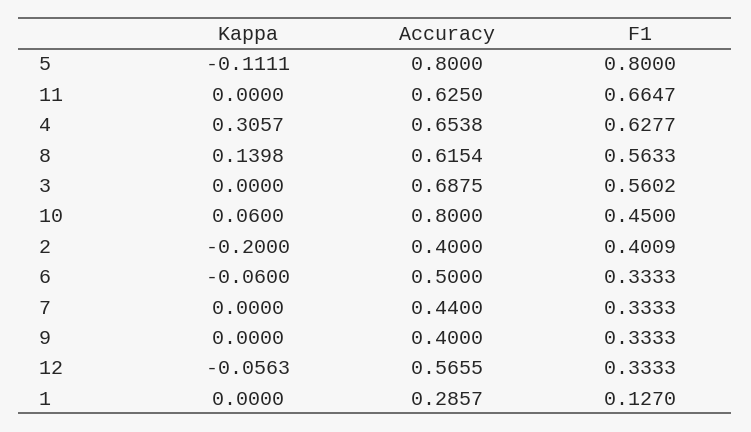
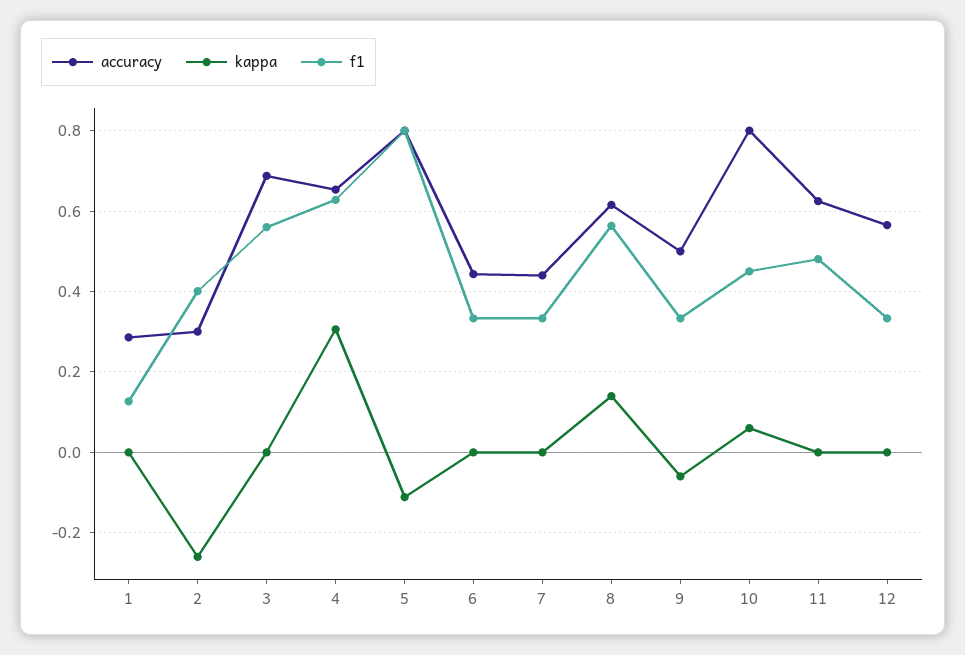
  {
    "Kappa": {
      "5": -0.1111,
      "11": 0,
      "4": 0.3057,
      "8": 0.1398,
      "3": 0,
      "10": 0.06,
-     "2": -0.2,
+     "2": -0.26,
-     "6": -0.06,
+     "6": 0,
      "7": 0,
-     "9": 0,
+     "9": -0.06,
-     "12": -0.0563,
+     "12": 0,
      "1": 0
    },
    "Accuracy": {
      "5": 0.8,
      "11": 0.625,
      "4": 0.6538,
      "8": 0.6154,
      "3": 0.6875,
      "10": 0.8,
-     "2": 0.4,
+     "2": 0.3,
-     "6": 0.5,
+     "6": 0.44,
      "7": 0.44,
-     "9": 0.4,
+     "9": 0.5,
      "12": 0.5655,
      "1": 0.2857
    },
    "F1": {
      "5": 0.8,
-     "11": 0.6647,
+     "11": 0.48,
      "4": 0.6277,
      "8": 0.5633,
      "3": 0.5602,
      "10": 0.45,
      "2": 0.4009,
      "6": 0.3333,
      "7": 0.3333,
      "9": 0.3333,
      "12": 0.3333,
      "1": 0.127
    }
  }

